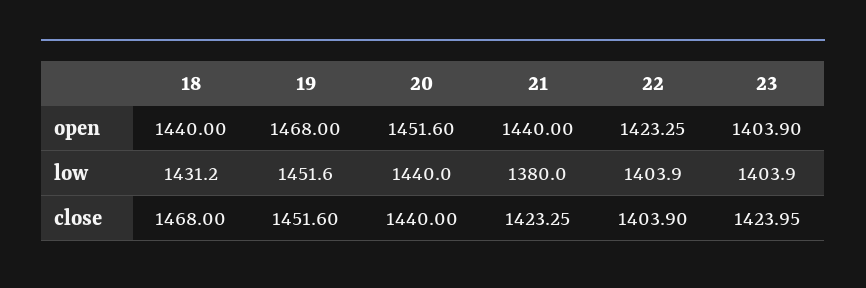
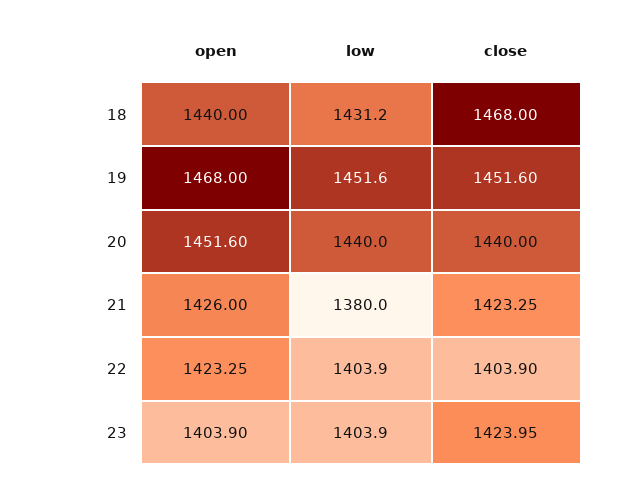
  {
    "18": {
      "open": 1440,
      "low": 1431.2,
      "close": 1468
    },
    "19": {
      "open": 1468,
      "low": 1451.6,
      "close": 1451.6
    },
    "20": {
      "open": 1451.6,
      "low": 1440,
      "close": 1440
    },
    "21": {
-     "open": 1440,
+     "open": 1426,
      "low": 1380,
      "close": 1423.25
    },
    "22": {
      "open": 1423.25,
      "low": 1403.9,
      "close": 1403.9
    },
    "23": {
      "open": 1403.9,
      "low": 1403.9,
      "close": 1423.95
    }
  }

